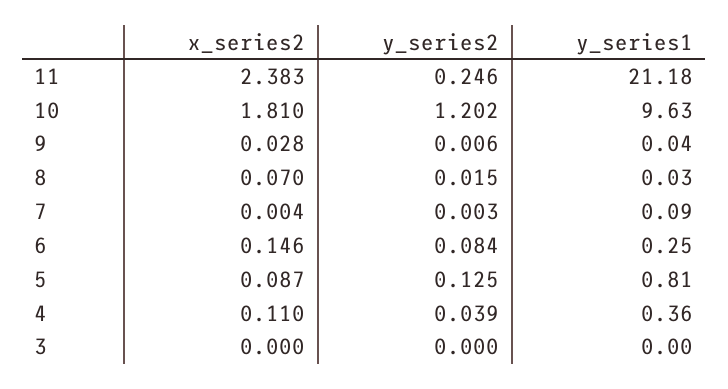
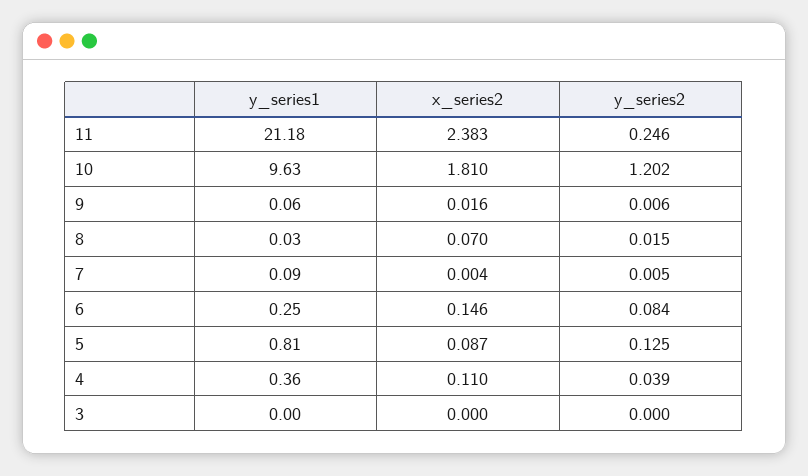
  {
    "x_series2": {
      "11": 2.383,
      "10": 1.81,
-     "9": 0.028,
+     "9": 0.016,
      "8": 0.07,
      "7": 0.004,
      "6": 0.146,
      "5": 0.087,
      "4": 0.11,
      "3": 0
    },
    "y_series2": {
      "11": 0.246,
      "10": 1.202,
      "9": 0.006,
      "8": 0.015,
-     "7": 0.003,
+     "7": 0.005,
      "6": 0.084,
      "5": 0.125,
      "4": 0.039,
      "3": 0
    },
    "y_series1": {
      "11": 21.18,
      "10": 9.63,
-     "9": 0.04,
+     "9": 0.06,
      "8": 0.03,
      "7": 0.09,
      "6": 0.25,
      "5": 0.81,
      "4": 0.36,
      "3": 0
    }
  }

